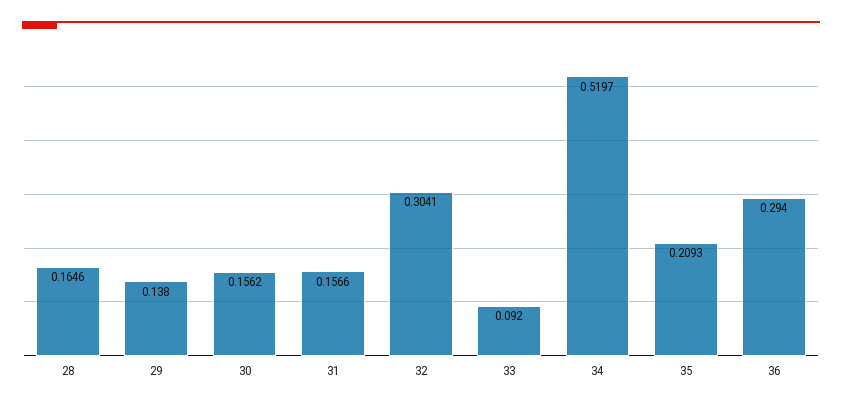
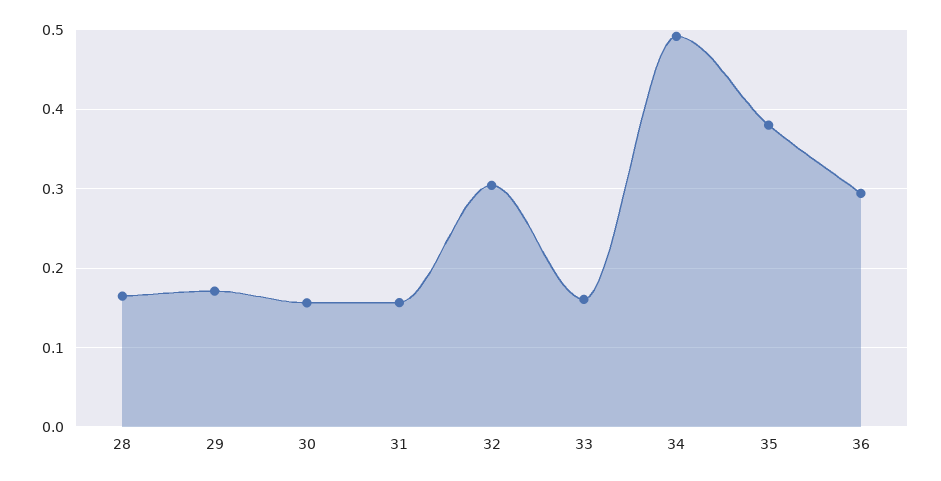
  {
    "28": 0.1646,
-   "29": 0.138,
+   "29": 0.17,
    "30": 0.1562,
    "31": 0.1566,
    "32": 0.3041,
-   "33": 0.092,
+   "33": 0.16,
-   "34": 0.5197,
+   "34": 0.49,
-   "35": 0.2093,
+   "35": 0.38,
    "36": 0.294
  }

